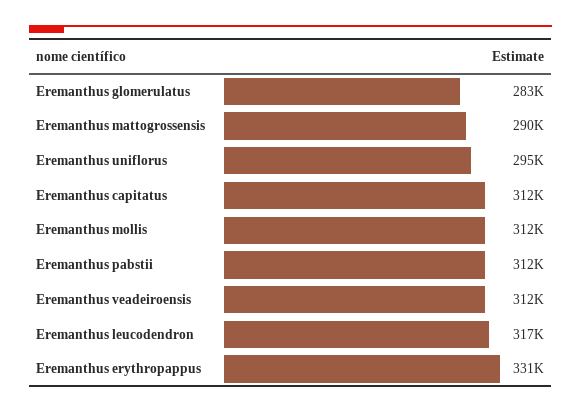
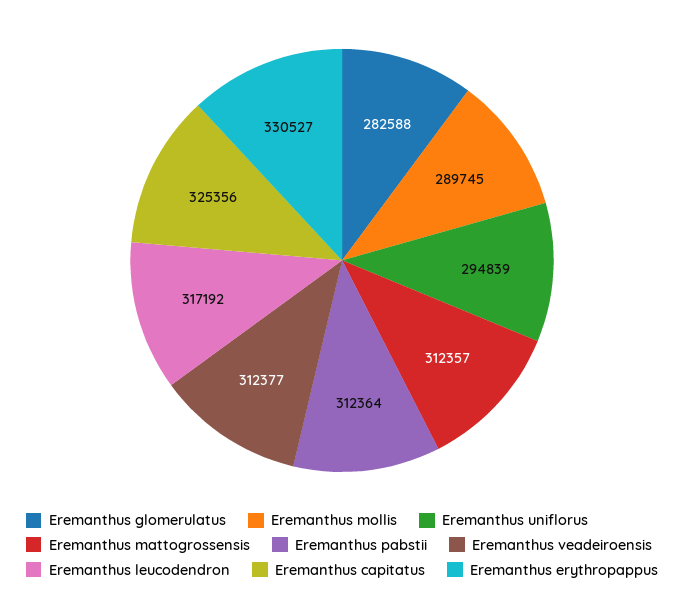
  {
    "Eremanthus glomerulatus": 282588,
-   "Eremanthus mattogrossensis": 290000,
+   "Eremanthus mattogrossensis": 312357,
    "Eremanthus uniflorus": 294839,
-   "Eremanthus capitatus": 312000,
+   "Eremanthus capitatus": 325356,
-   "Eremanthus mollis": 312000,
+   "Eremanthus mollis": 289745,
    "Eremanthus pabstii": 312364,
    "Eremanthus veadeiroensis": 312377,
    "Eremanthus leucodendron": 317192,
    "Eremanthus erythropappus": 330527
  }

